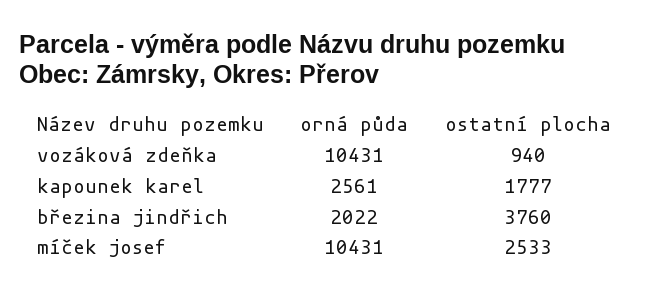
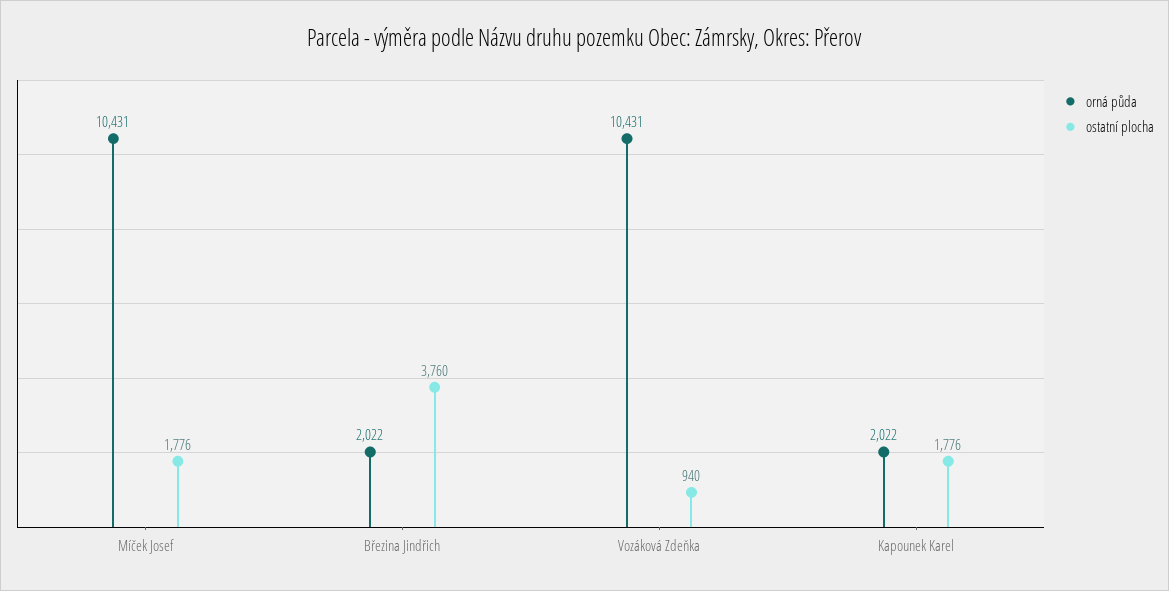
  {
    "orná půda": {
      "vozáková zdeňka": 10431,
-     "kapounek karel": 2561,
+     "kapounek karel": 2022,
      "březina jindřich": 2022,
      "míček josef": 10431
    },
    "ostatní plocha": {
      "vozáková zdeňka": 940,
-     "kapounek karel": 1777,
+     "kapounek karel": 1776,
      "březina jindřich": 3760,
-     "míček josef": 2533
+     "míček josef": 1776
    }
  }

